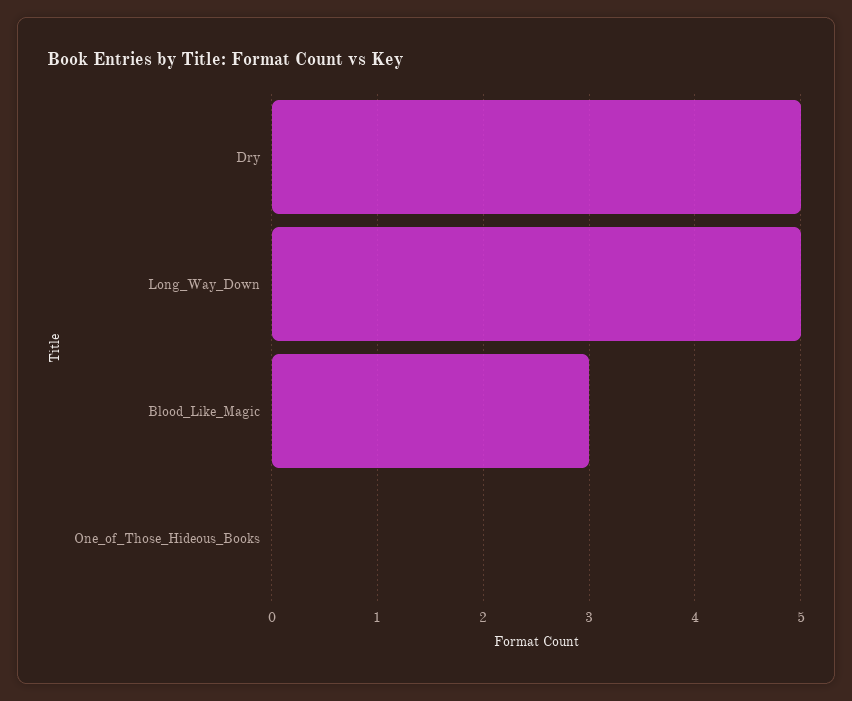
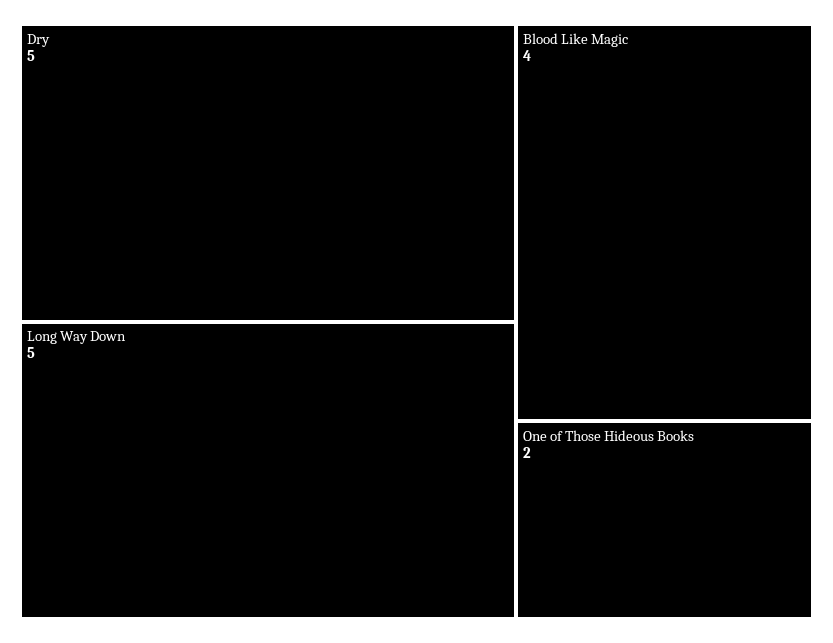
  {
    "Dry": 5,
    "Long_Way_Down": 5,
-   "Blood_Like_Magic": 3,
+   "Blood_Like_Magic": 4,
-   "One_of_Those_Hideous_Books": 0
+   "One_of_Those_Hideous_Books": 2
  }

